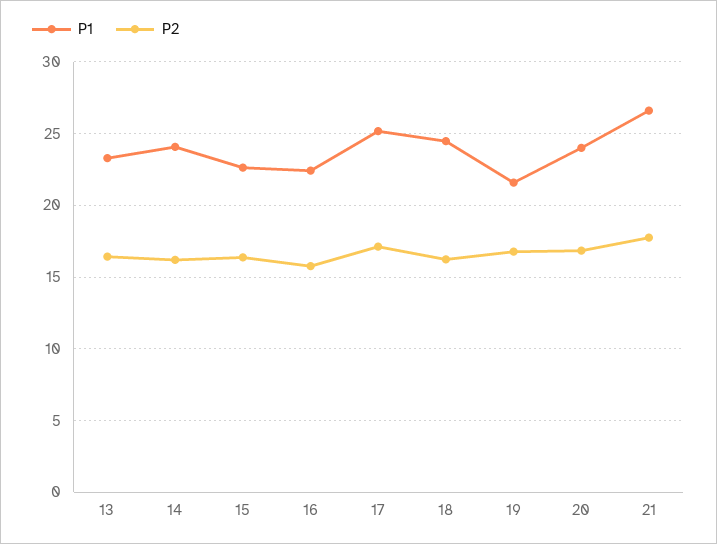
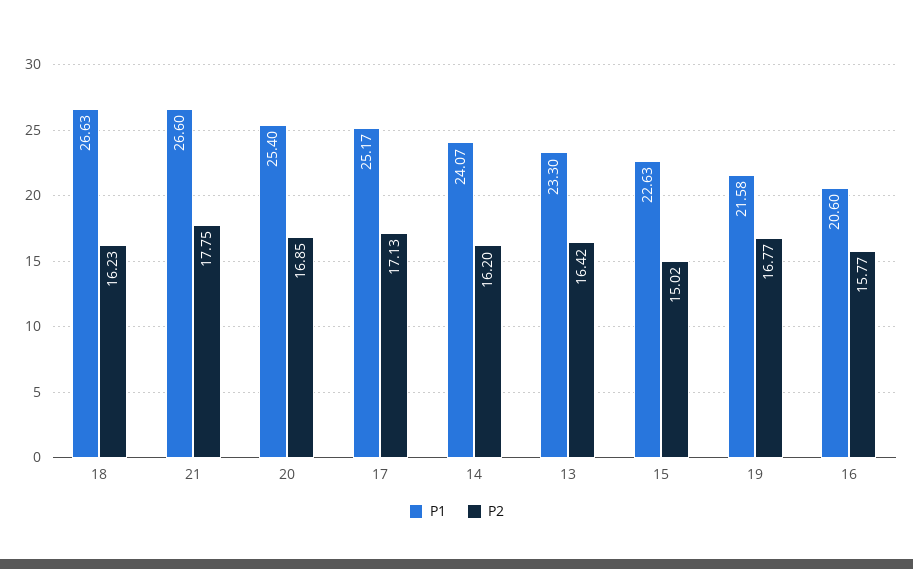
  {
    "P1": {
      "13": 23.3,
      "14": 24.07,
      "15": 22.63,
-     "16": 22.5,
+     "16": 20.6,
      "17": 25.17,
-     "18": 24.5,
+     "18": 26.63,
      "19": 21.58,
-     "20": 24,
+     "20": 25.4,
      "21": 26.6
    },
    "P2": {
      "13": 16.42,
      "14": 16.2,
-     "15": 16.5,
+     "15": 15.02,
      "16": 15.77,
      "17": 17.13,
      "18": 16.23,
      "19": 16.77,
      "20": 16.85,
      "21": 17.75
    }
  }

